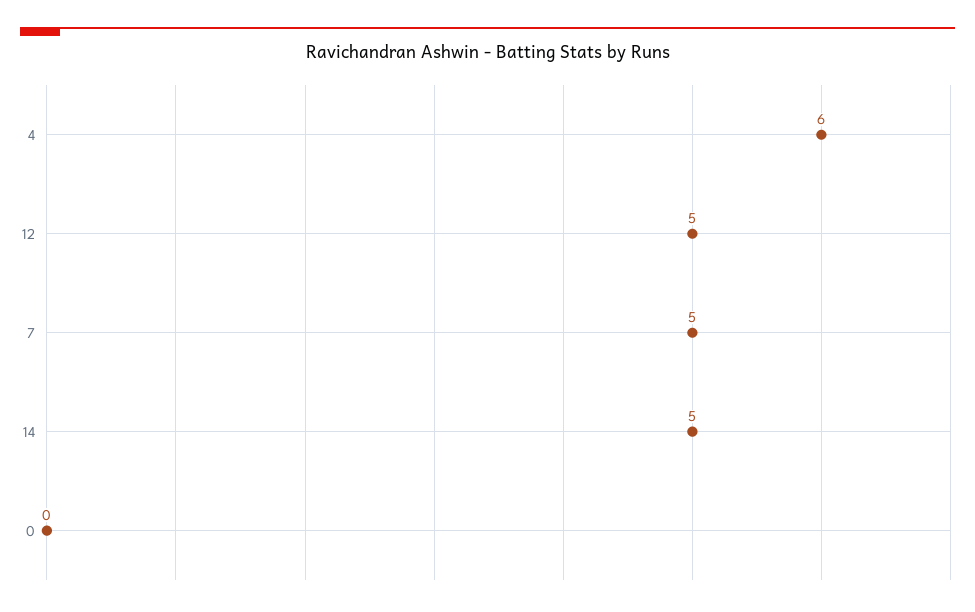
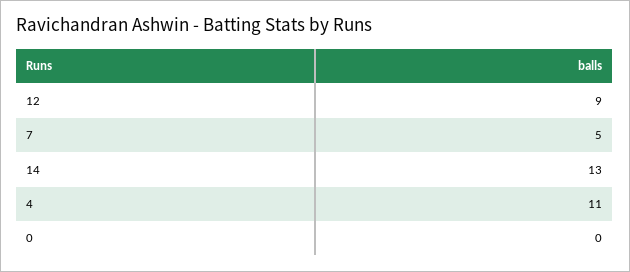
  {
-   "4": 6,
+   "4": 11,
-   "12": 5,
+   "12": 9,
    "7": 5,
-   "14": 5,
+   "14": 13,
    "0": 0
  }

